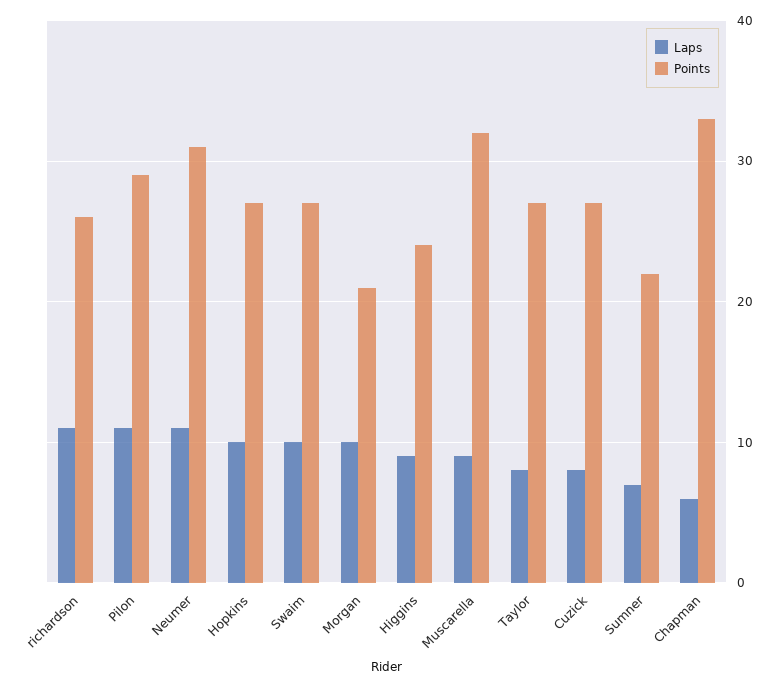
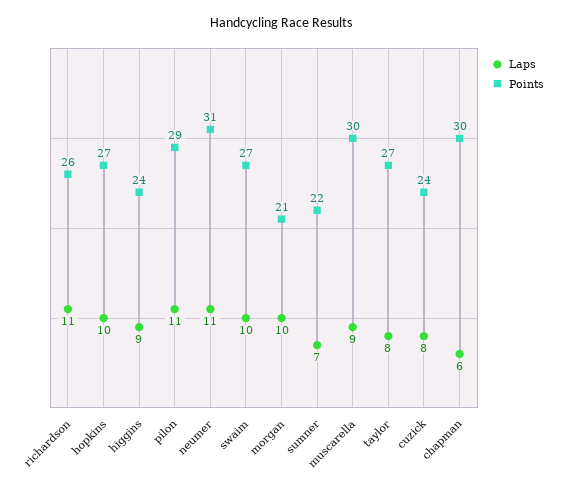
  {
    "Laps": {
      "richardson": 11,
      "Pilon": 11,
      "Neumer": 11,
      "Hopkins": 10,
      "Swaim": 10,
      "Morgan": 10,
      "Higgins": 9,
      "Muscarella": 9,
      "Taylor": 8,
      "Cuzick": 8,
      "Sumner": 7,
      "Chapman": 6
    },
    "Points": {
      "richardson": 26,
      "Pilon": 29,
      "Neumer": 31,
      "Hopkins": 27,
      "Swaim": 27,
      "Morgan": 21,
      "Higgins": 24,
-     "Muscarella": 32,
+     "Muscarella": 30,
      "Taylor": 27,
-     "Cuzick": 27,
+     "Cuzick": 24,
      "Sumner": 22,
-     "Chapman": 33
+     "Chapman": 30
    }
  }

